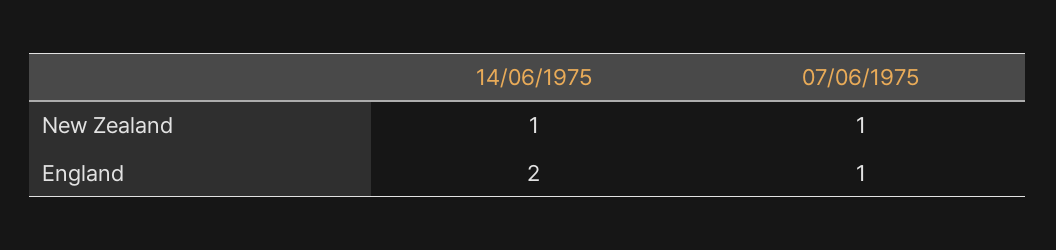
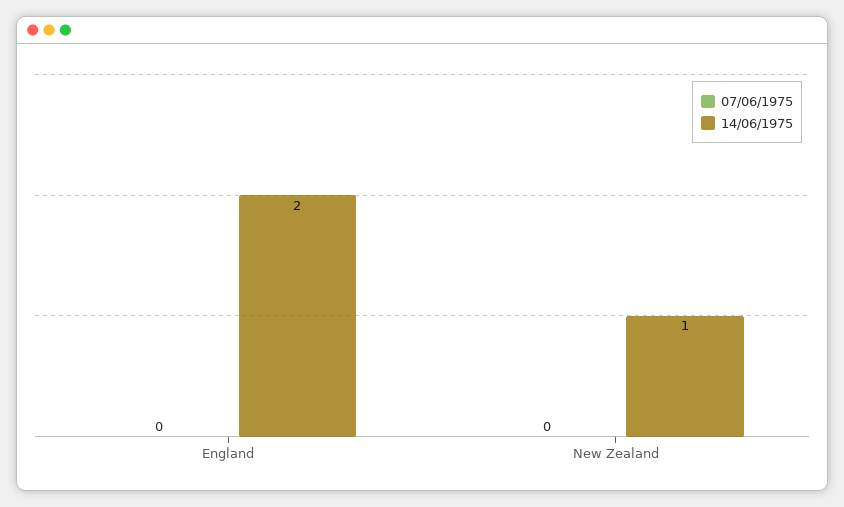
  {
    "14/06/1975": {
      "New Zealand": 1,
      "England": 2
    },
    "07/06/1975": {
-     "New Zealand": 1,
+     "New Zealand": 0,
-     "England": 1
+     "England": 0
    }
  }

